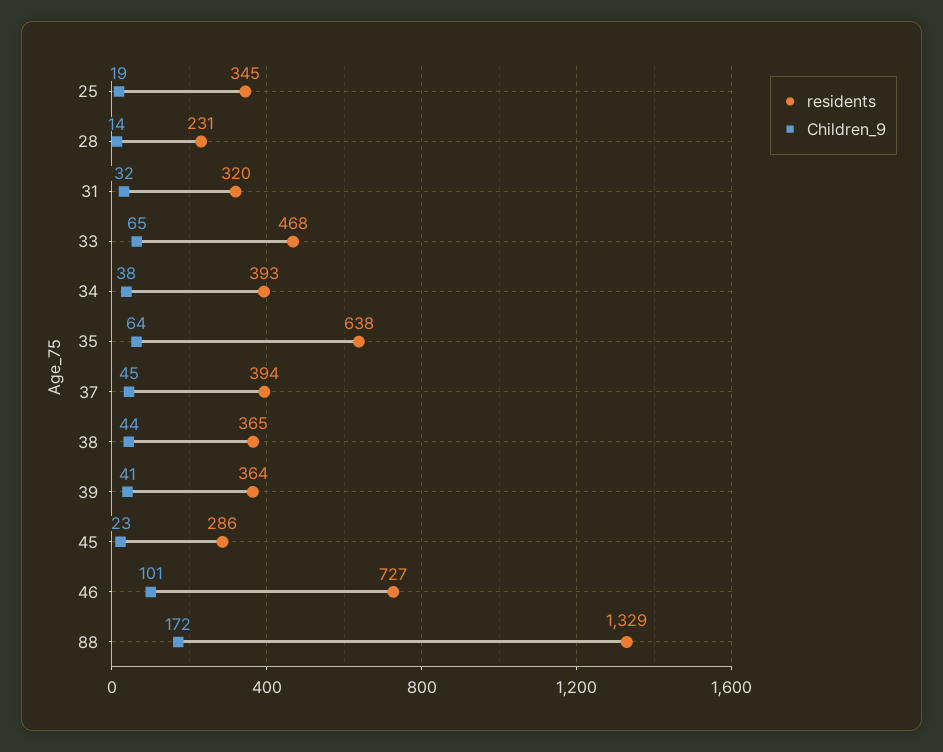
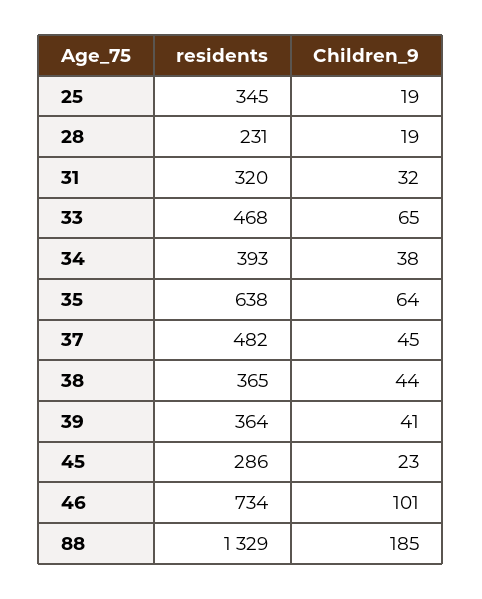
  {
    "residents": {
      "25": 345,
      "28": 231,
      "31": 320,
      "33": 468,
      "34": 393,
      "35": 638,
-     "37": 394,
+     "37": 482,
      "38": 365,
      "39": 364,
      "45": 286,
-     "46": 727,
+     "46": 734,
      "88": 1329
    },
    "Children_9": {
      "25": 19,
-     "28": 14,
+     "28": 19,
      "31": 32,
      "33": 65,
      "34": 38,
      "35": 64,
      "37": 45,
      "38": 44,
      "39": 41,
      "45": 23,
      "46": 101,
-     "88": 172
+     "88": 185
    }
  }

